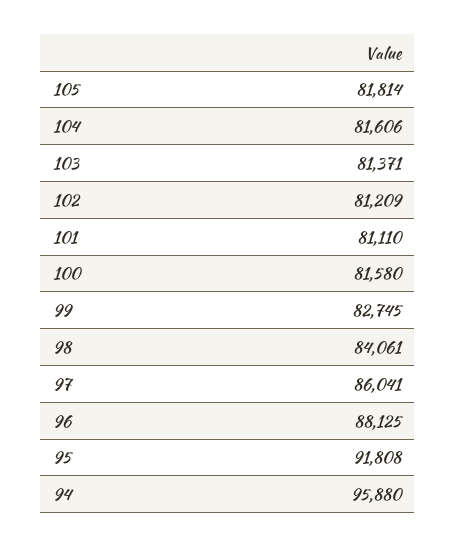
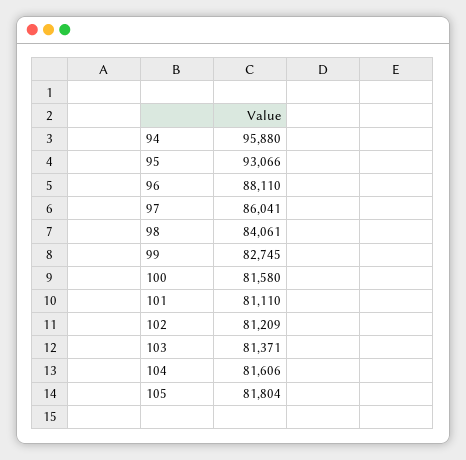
  {
-   "105": 81814,
+   "105": 81804,
    "104": 81606,
    "103": 81371,
    "102": 81209,
    "101": 81110,
    "100": 81580,
    "99": 82745,
    "98": 84061,
    "97": 86041,
-   "96": 88125,
+   "96": 88110,
-   "95": 91808,
+   "95": 93066,
    "94": 95880
  }

